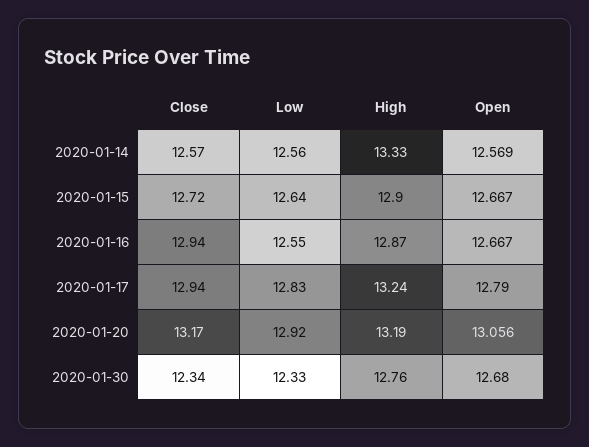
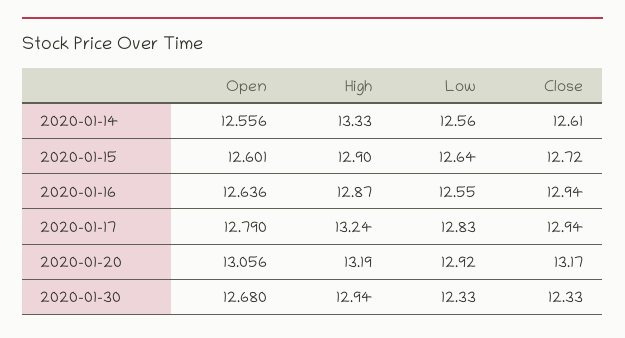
  {
    "Close": {
-     "2020-01-14": 12.57,
+     "2020-01-14": 12.61,
      "2020-01-15": 12.72,
      "2020-01-16": 12.94,
      "2020-01-17": 12.94,
      "2020-01-20": 13.17,
-     "2020-01-30": 12.34
+     "2020-01-30": 12.33
    },
    "Low": {
      "2020-01-14": 12.56,
      "2020-01-15": 12.64,
      "2020-01-16": 12.55,
      "2020-01-17": 12.83,
      "2020-01-20": 12.92,
      "2020-01-30": 12.33
    },
    "High": {
      "2020-01-14": 13.33,
      "2020-01-15": 12.9,
      "2020-01-16": 12.87,
      "2020-01-17": 13.24,
      "2020-01-20": 13.19,
-     "2020-01-30": 12.76
+     "2020-01-30": 12.94
    },
    "Open": {
-     "2020-01-14": 12.569,
+     "2020-01-14": 12.556,
-     "2020-01-15": 12.667,
+     "2020-01-15": 12.601,
-     "2020-01-16": 12.667,
+     "2020-01-16": 12.636,
      "2020-01-17": 12.79,
      "2020-01-20": 13.056,
      "2020-01-30": 12.68
    }
  }

